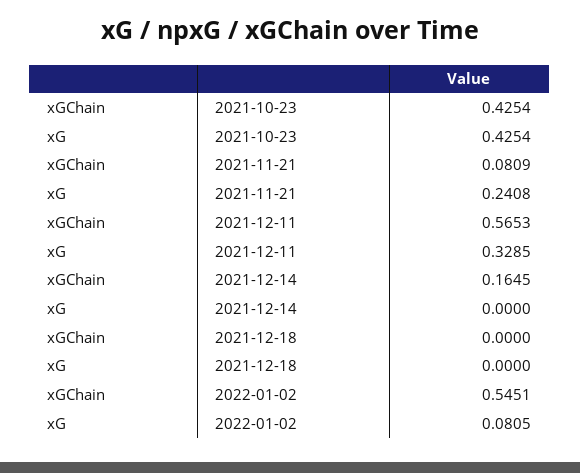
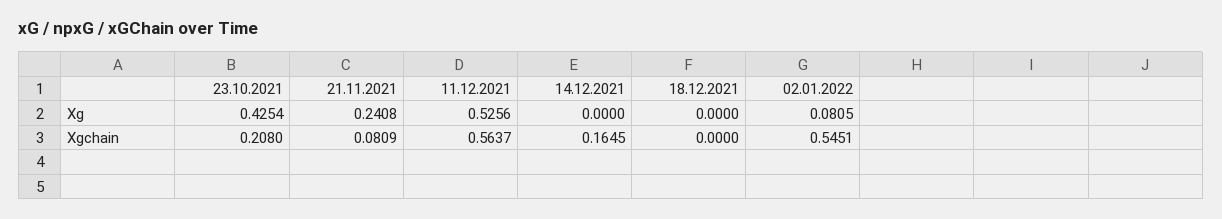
  {
    "xGChain": {
-     "2021-10-23": 0.4254,
+     "2021-10-23": 0.208,
      "2021-11-21": 0.0809,
-     "2021-12-11": 0.5653,
+     "2021-12-11": 0.5637,
      "2021-12-14": 0.1645,
      "2021-12-18": 0,
      "2022-01-02": 0.5451
    },
    "xG": {
      "2021-10-23": 0.4254,
      "2021-11-21": 0.2408,
-     "2021-12-11": 0.3285,
+     "2021-12-11": 0.5256,
      "2021-12-14": 0,
      "2021-12-18": 0,
      "2022-01-02": 0.0805
    }
  }

